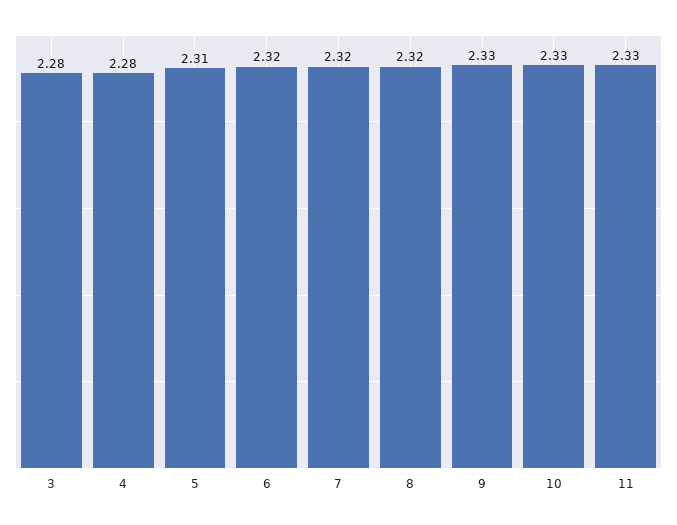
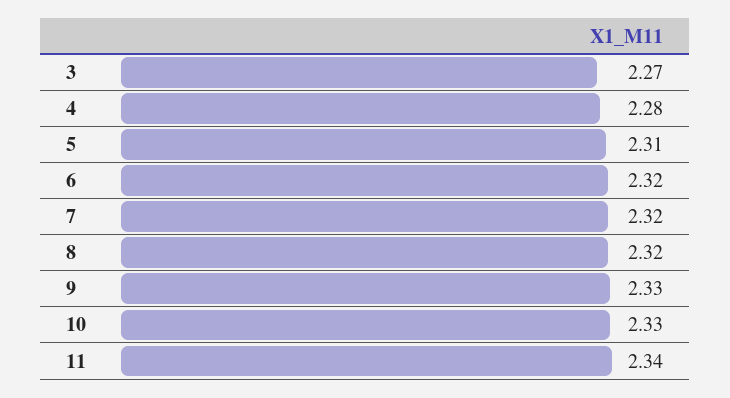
  {
-   "3": 2.28,
+   "3": 2.27,
    "4": 2.28,
    "5": 2.31,
    "6": 2.32,
    "7": 2.32,
    "8": 2.32,
    "9": 2.33,
    "10": 2.33,
-   "11": 2.33
+   "11": 2.34
  }

